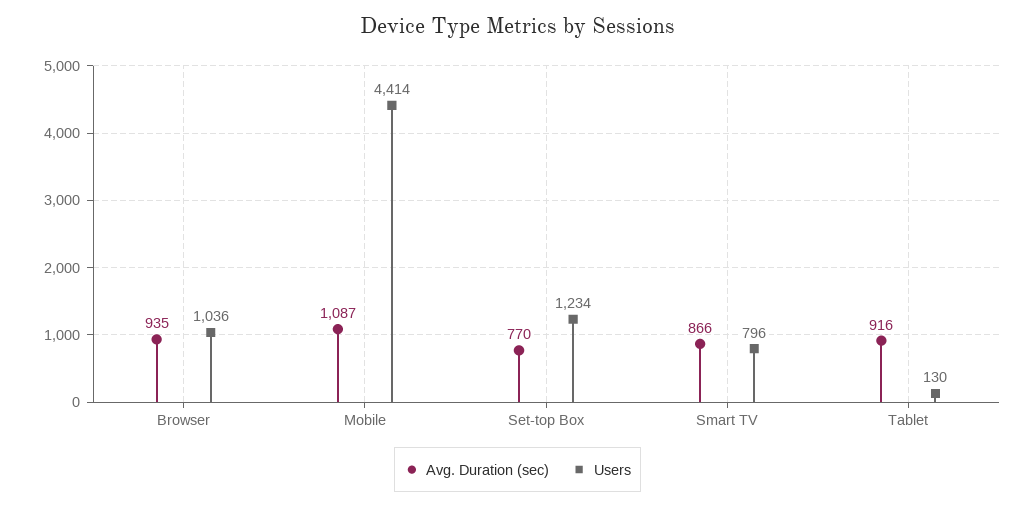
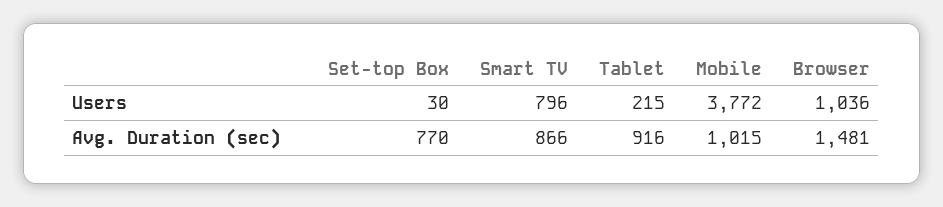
  {
    "Avg. Duration (sec)": {
-     "Browser": 935,
+     "Browser": 1481,
-     "Mobile": 1087,
+     "Mobile": 1015,
      "Set-top Box": 770,
      "Smart TV": 866,
      "Tablet": 916
    },
    "Users": {
      "Browser": 1036,
-     "Mobile": 4414,
+     "Mobile": 3772,
-     "Set-top Box": 1234,
+     "Set-top Box": 30,
      "Smart TV": 796,
-     "Tablet": 130
+     "Tablet": 215
    }
  }

